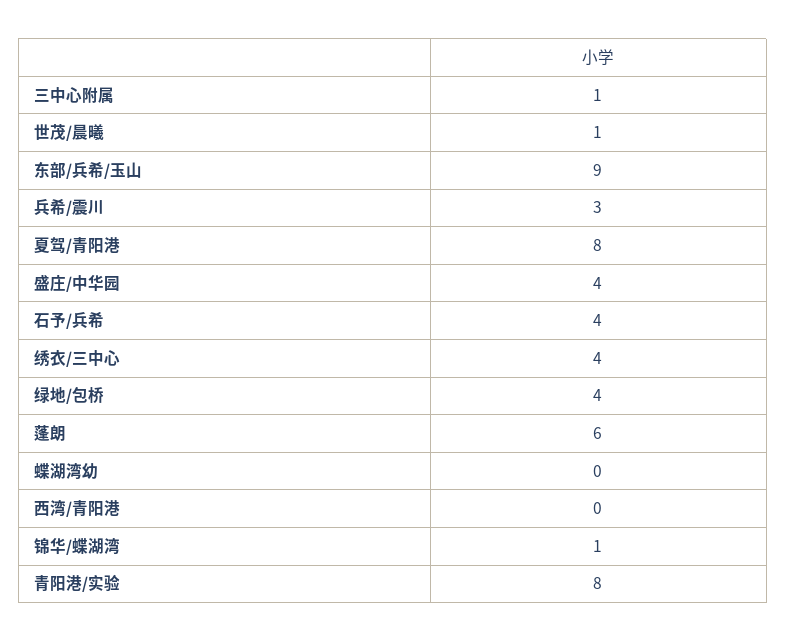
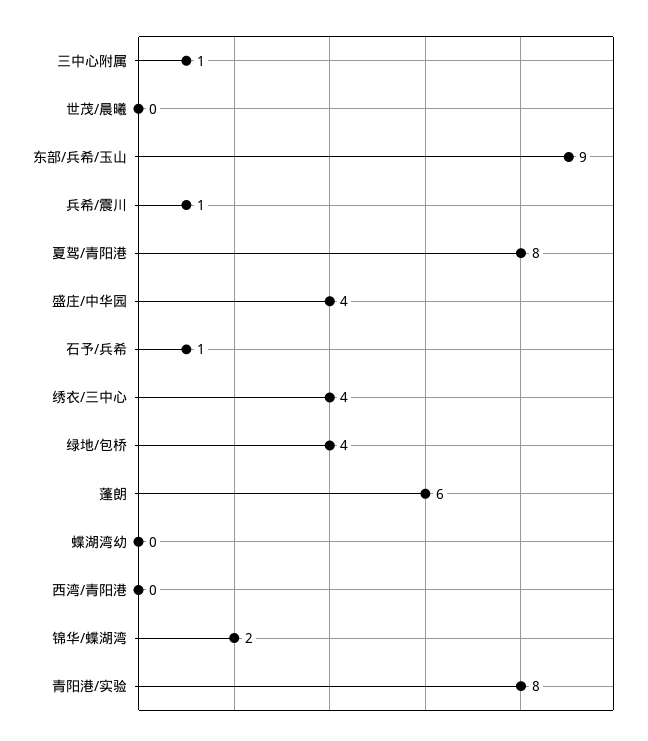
  {
    "三中心附属": 1,
-   "世茂/晨曦": 1,
+   "世茂/晨曦": 0,
    "东部/兵希/玉山": 9,
-   "兵希/震川": 3,
+   "兵希/震川": 1,
    "夏驾/青阳港": 8,
    "盛庄/中华园": 4,
-   "石予/兵希": 4,
+   "石予/兵希": 1,
    "绣衣/三中心": 4,
    "绿地/包桥": 4,
    "蓬朗": 6,
    "蝶湖湾幼": 0,
    "西湾/青阳港": 0,
-   "锦华/蝶湖湾": 1,
+   "锦华/蝶湖湾": 2,
    "青阳港/实验": 8
  }

